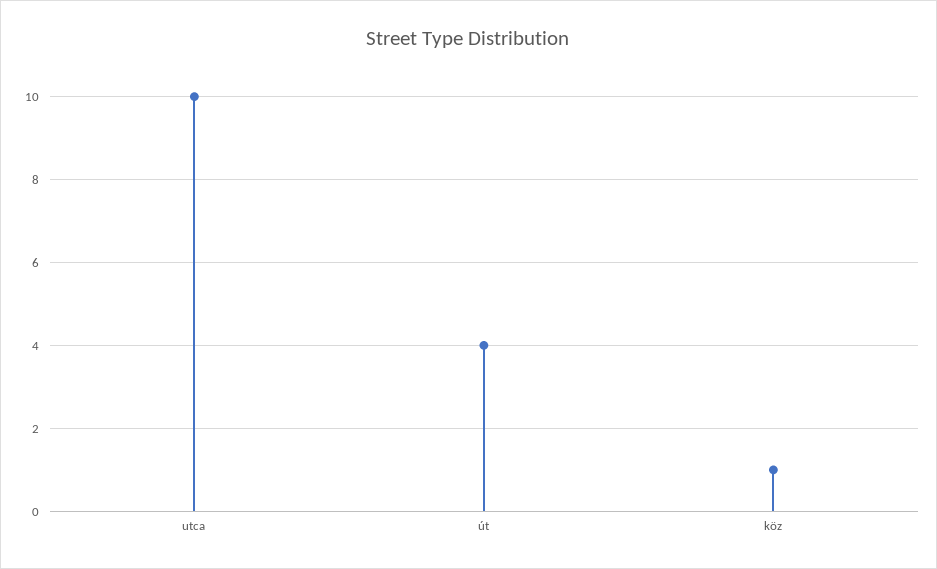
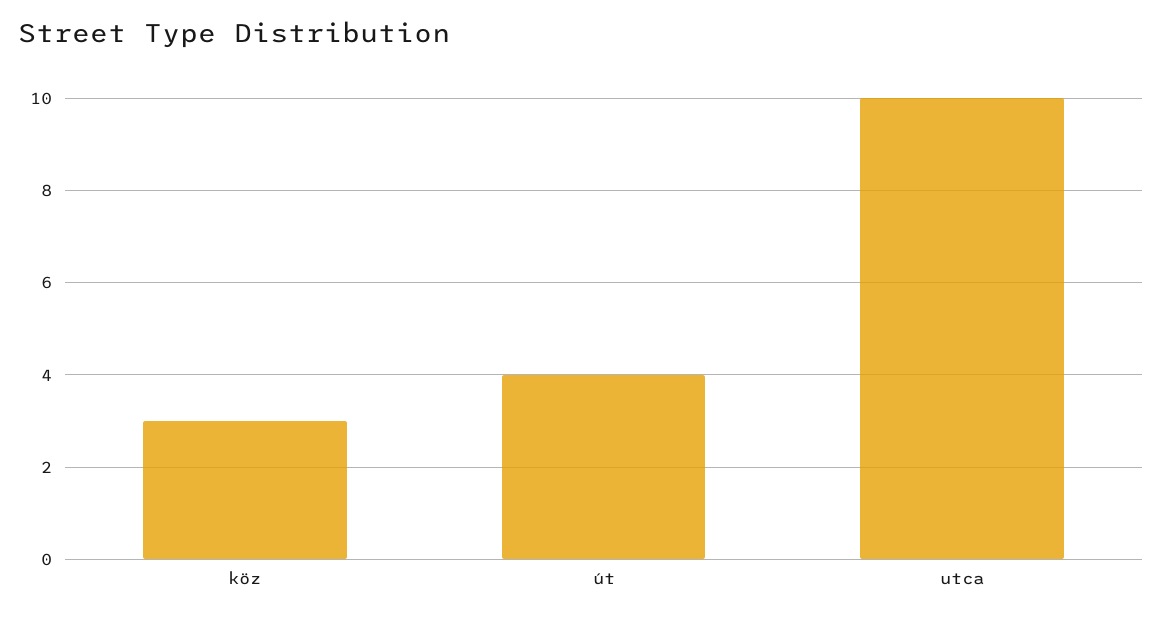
  {
    "utca": 10,
    "út": 4,
-   "köz": 1
+   "köz": 3
  }

